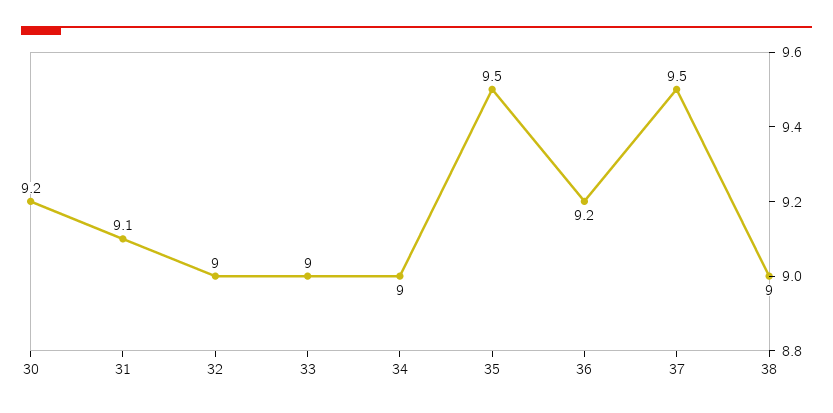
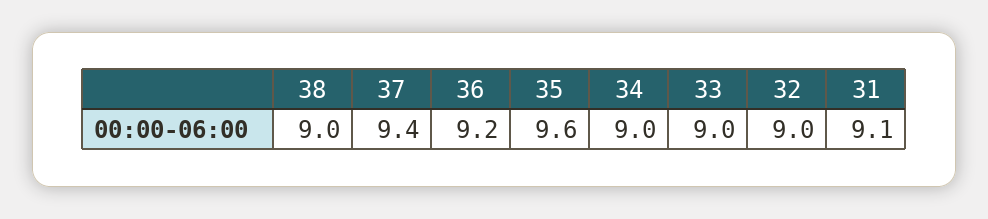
  {
-   "30": 9.2,
    "31": 9.1,
    "32": 9,
    "33": 9,
    "34": 9,
-   "35": 9.5,
+   "35": 9.6,
    "36": 9.2,
-   "37": 9.5,
+   "37": 9.4,
    "38": 9
  }

